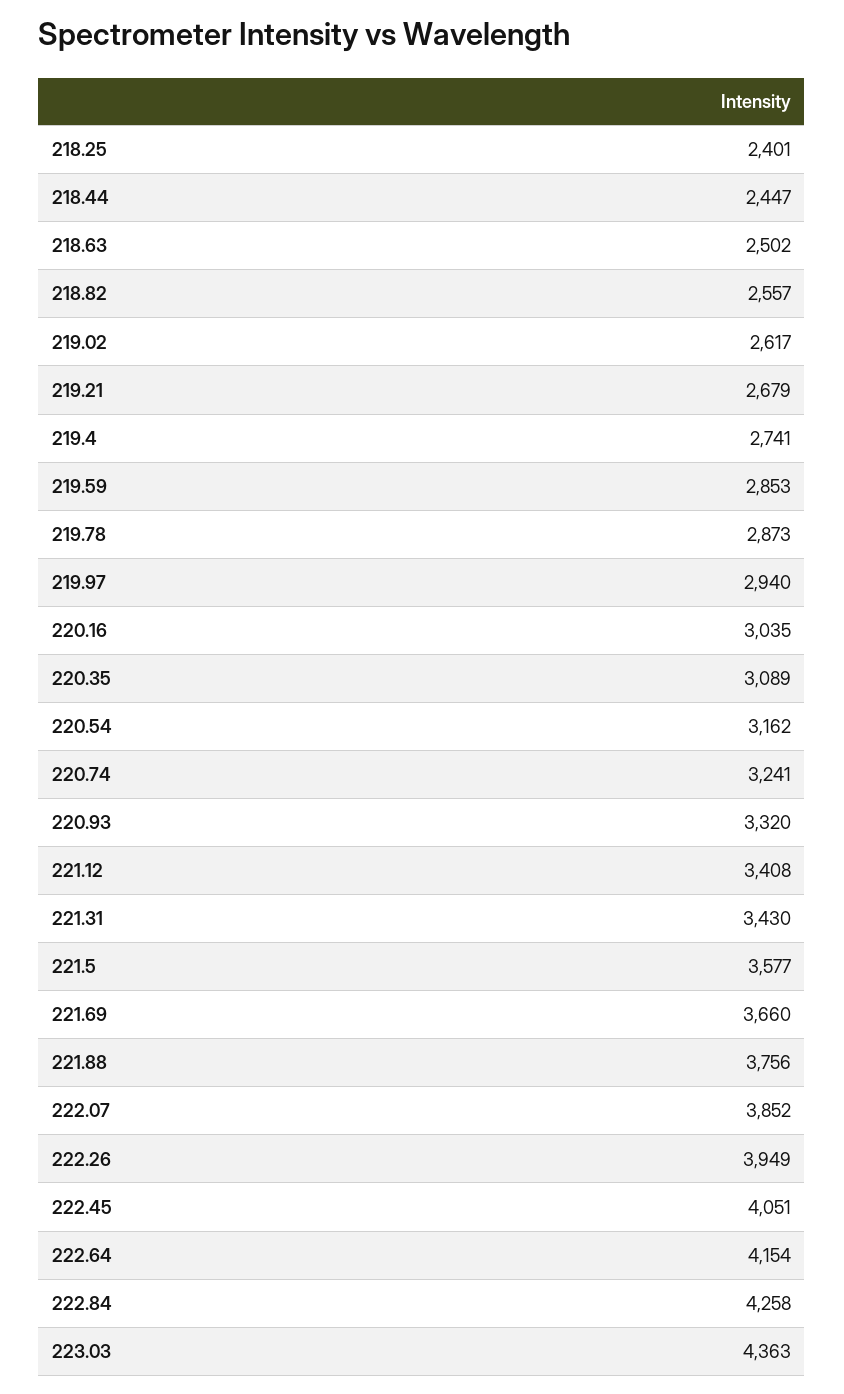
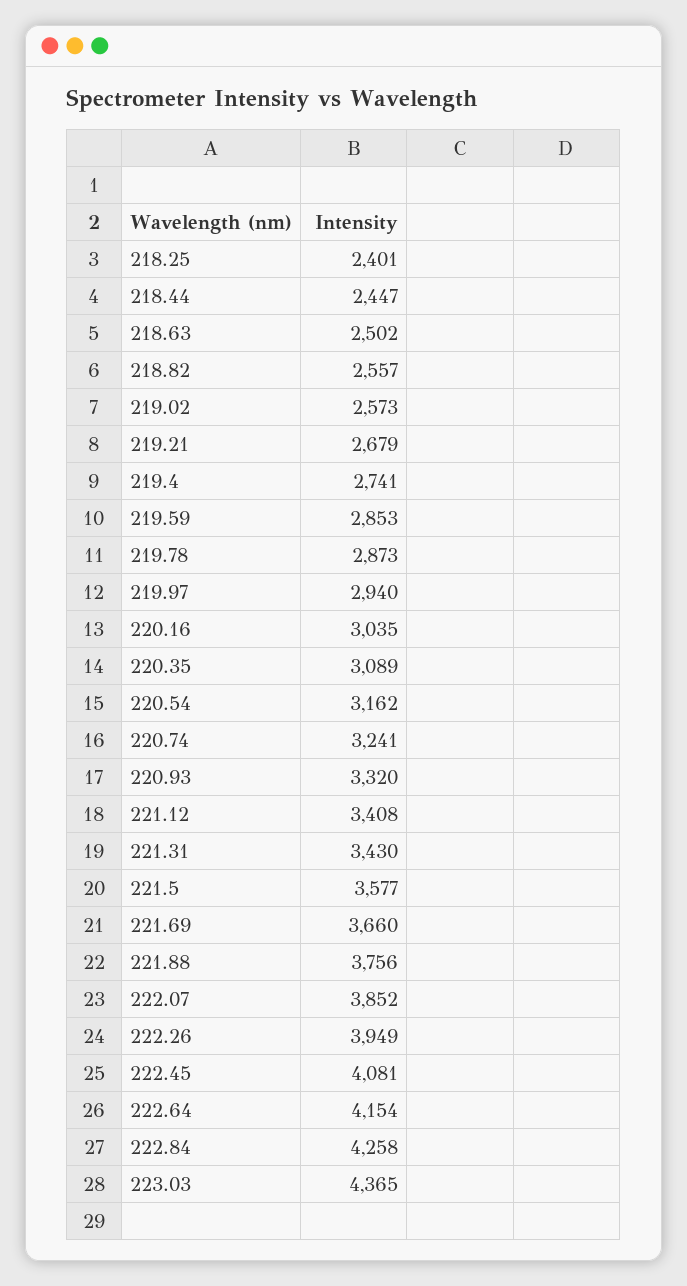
  {
    "218.25": 2401,
    "218.44": 2447,
    "218.63": 2502,
    "218.82": 2557,
-   "219.02": 2617,
+   "219.02": 2573,
    "219.21": 2679,
    "219.4": 2741,
    "219.59": 2853,
    "219.78": 2873,
    "219.97": 2940,
    "220.16": 3035,
    "220.35": 3089,
    "220.54": 3162,
    "220.74": 3241,
    "220.93": 3320,
    "221.12": 3408,
    "221.31": 3430,
    "221.5": 3577,
    "221.69": 3660,
    "221.88": 3756,
    "222.07": 3852,
    "222.26": 3949,
-   "222.45": 4051,
+   "222.45": 4081,
    "222.64": 4154,
    "222.84": 4258,
-   "223.03": 4363
+   "223.03": 4365
  }

